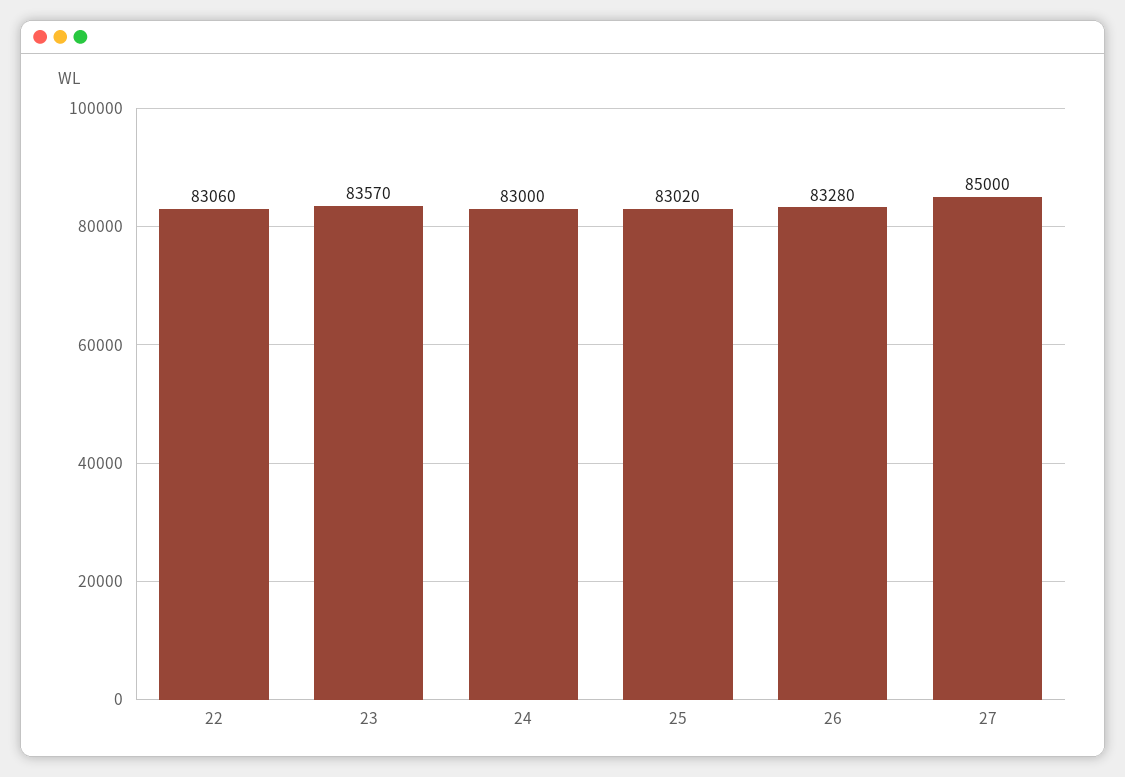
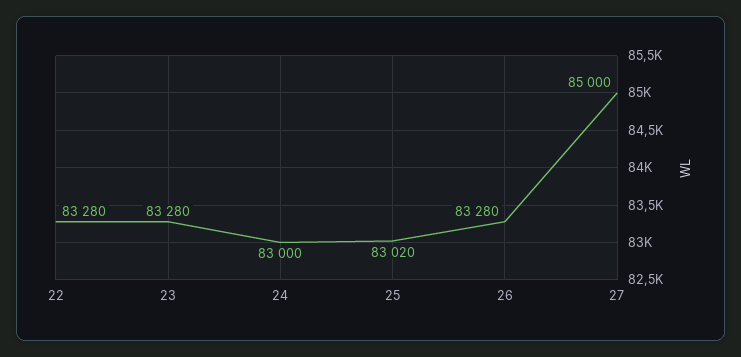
  {
-   "22": 83060,
+   "22": 83280,
-   "23": 83570,
+   "23": 83280,
    "24": 83000,
    "25": 83020,
    "26": 83280,
    "27": 85000
  }

